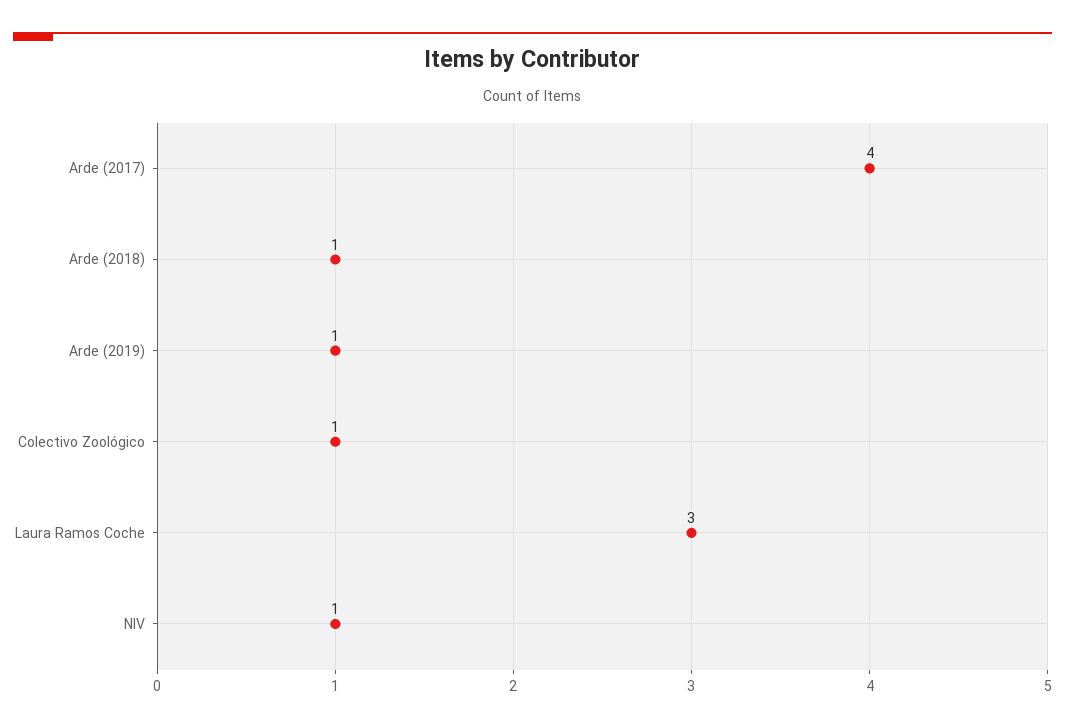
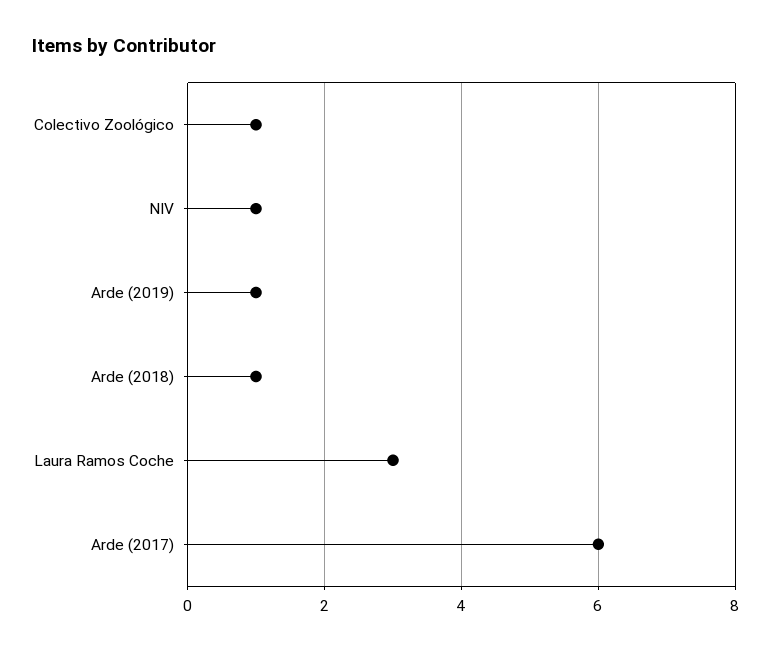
  {
-   "Arde (2017)": 4,
+   "Arde (2017)": 6,
    "Arde (2018)": 1,
    "Arde (2019)": 1,
    "Colectivo Zoológico": 1,
    "Laura Ramos Coche": 3,
    "NIV": 1
  }

